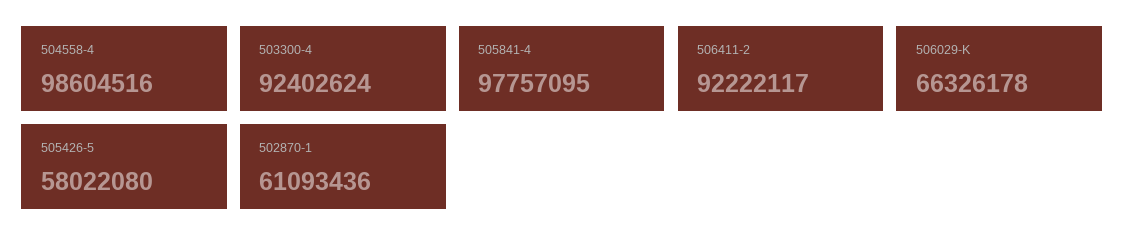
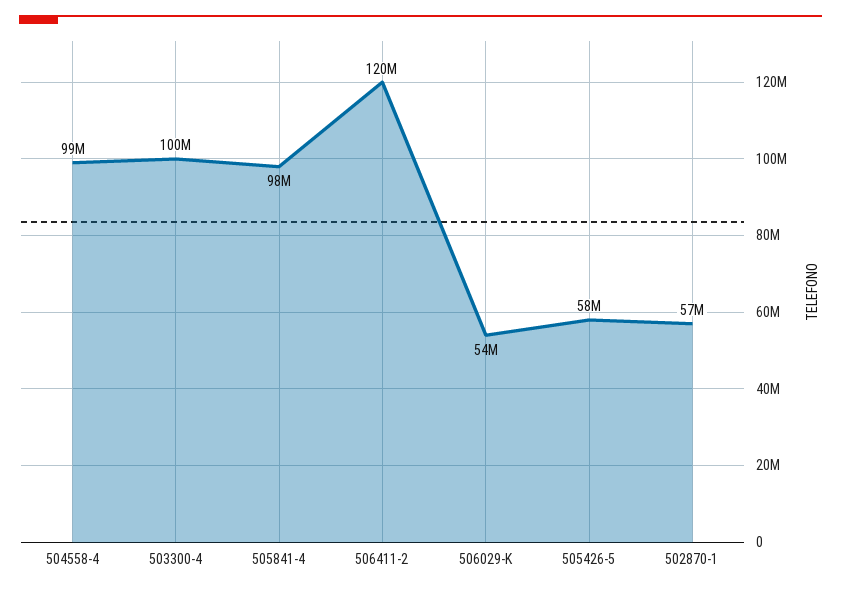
  {
    "504558-4": 98604516,
-   "503300-4": 92402624,
+   "503300-4": 100000000,
    "505841-4": 97757095,
-   "506411-2": 92222117,
+   "506411-2": 120000000,
-   "506029-K": 66326178,
+   "506029-K": 54000000,
    "505426-5": 58022080,
-   "502870-1": 61093436
+   "502870-1": 57000000
  }

